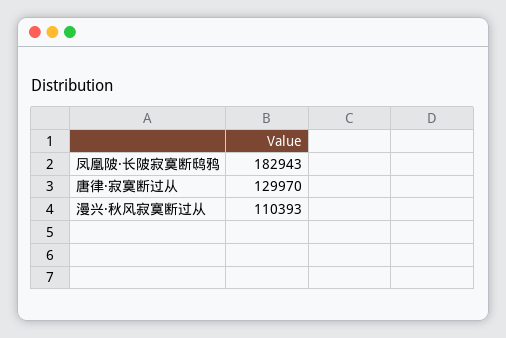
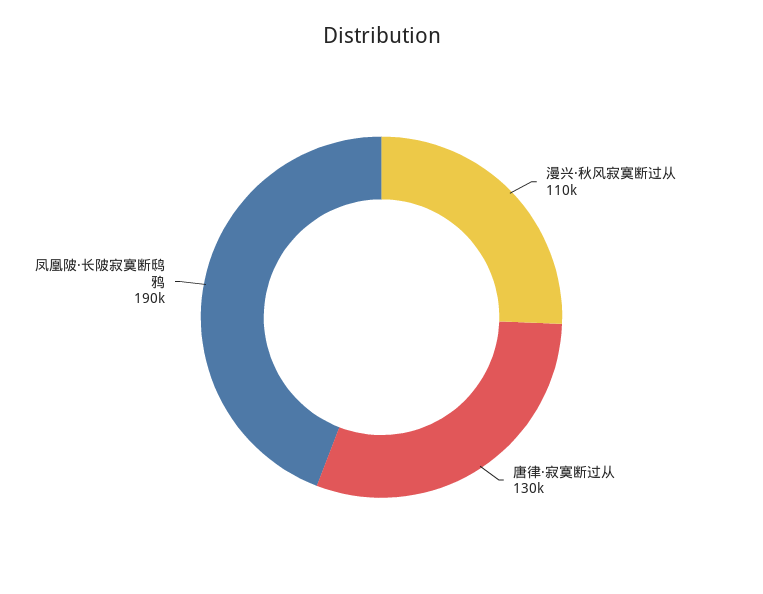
  {
-   "凤凰陂·长陂寂寞断鸱鸦": 182943,
+   "凤凰陂·长陂寂寞断鸱鸦": 190000,
    "唐律·寂寞断过从": 129970,
    "漫兴·秋风寂寞断过从": 110393
  }

